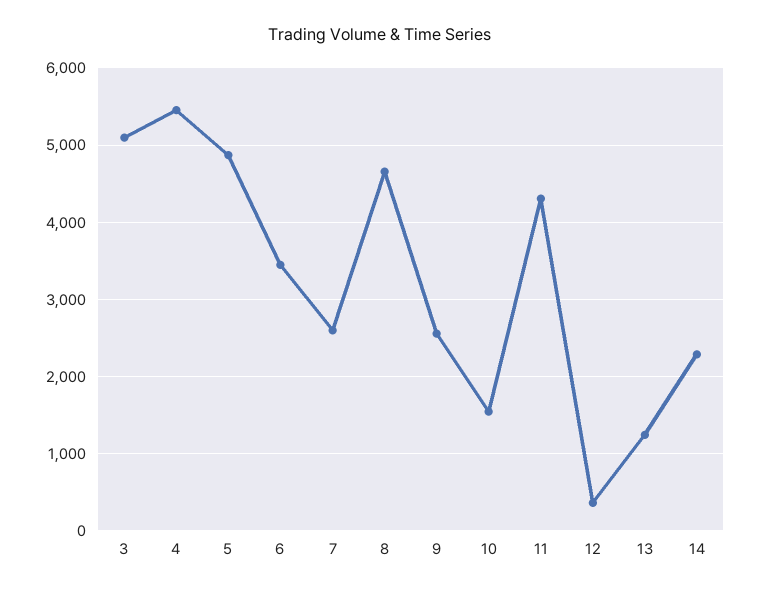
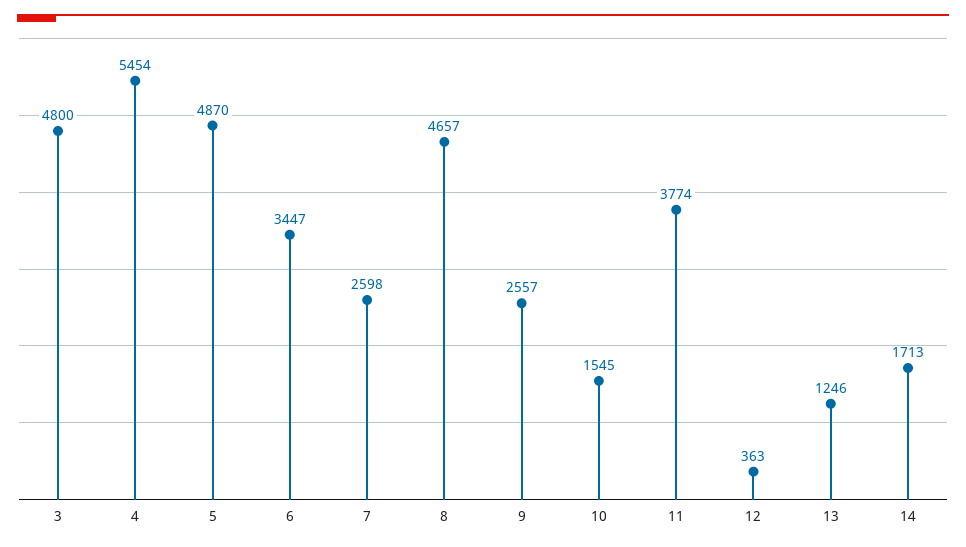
  {
-   "3": 5100,
+   "3": 4800,
    "4": 5454,
    "5": 4870,
    "6": 3447,
    "7": 2598,
    "8": 4657,
    "9": 2557,
    "10": 1545,
-   "11": 4300,
+   "11": 3774,
    "12": 363,
    "13": 1246,
-   "14": 2300
+   "14": 1713
  }

